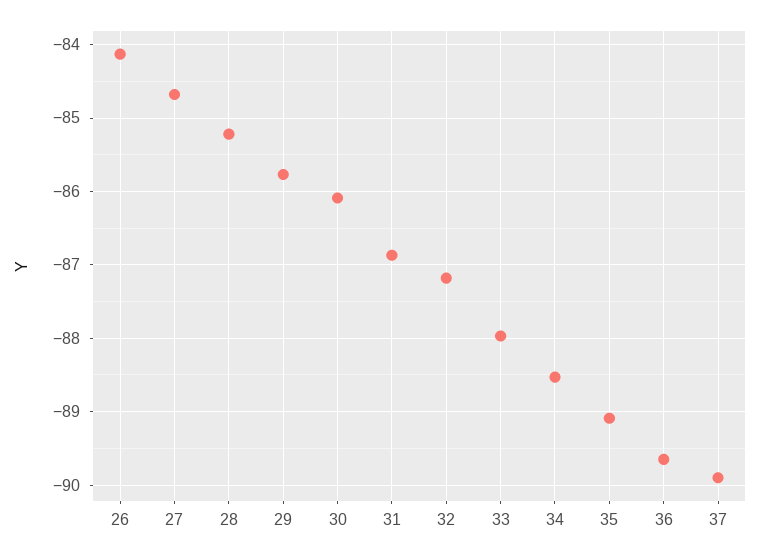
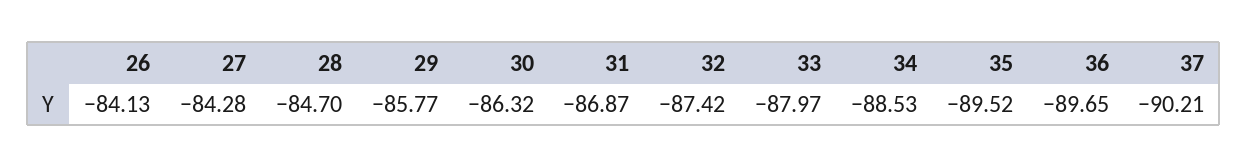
  {
    "26": -84.13,
-   "27": -84.7,
+   "27": -84.28,
-   "28": -85.2,
+   "28": -84.7,
    "29": -85.77,
-   "30": -86.1,
+   "30": -86.32,
    "31": -86.87,
-   "32": -87.2,
+   "32": -87.42,
    "33": -87.97,
    "34": -88.53,
-   "35": -89.1,
+   "35": -89.52,
    "36": -89.65,
-   "37": -89.9
+   "37": -90.21
  }

